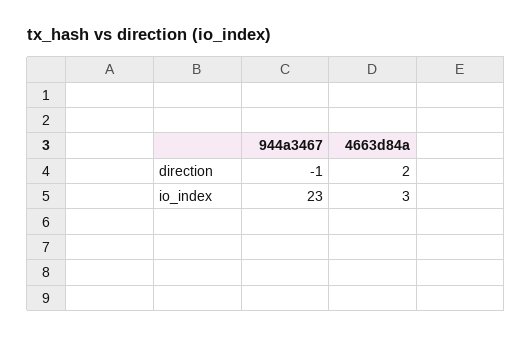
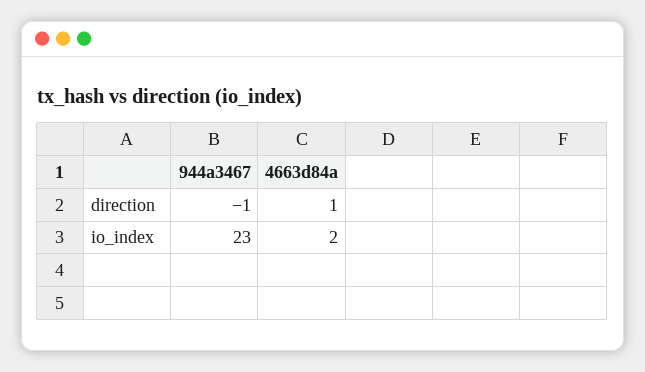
  {
    "944a3467": {
      "direction": -1,
      "io_index": 23
    },
    "4663d84a": {
-     "direction": 2,
+     "direction": 1,
-     "io_index": 3
+     "io_index": 2
    }
  }

